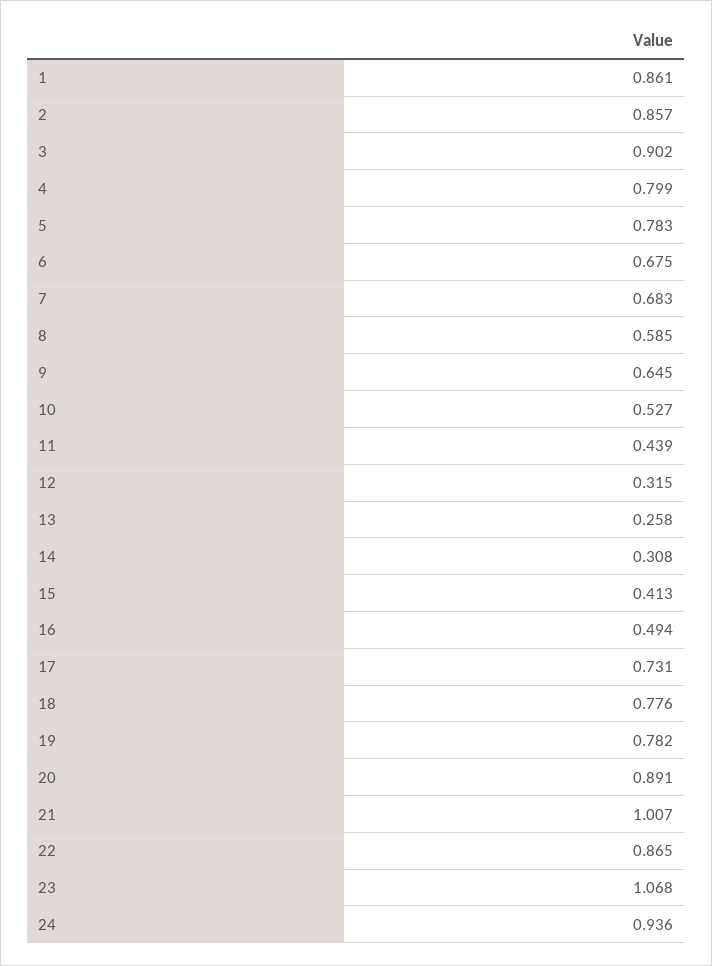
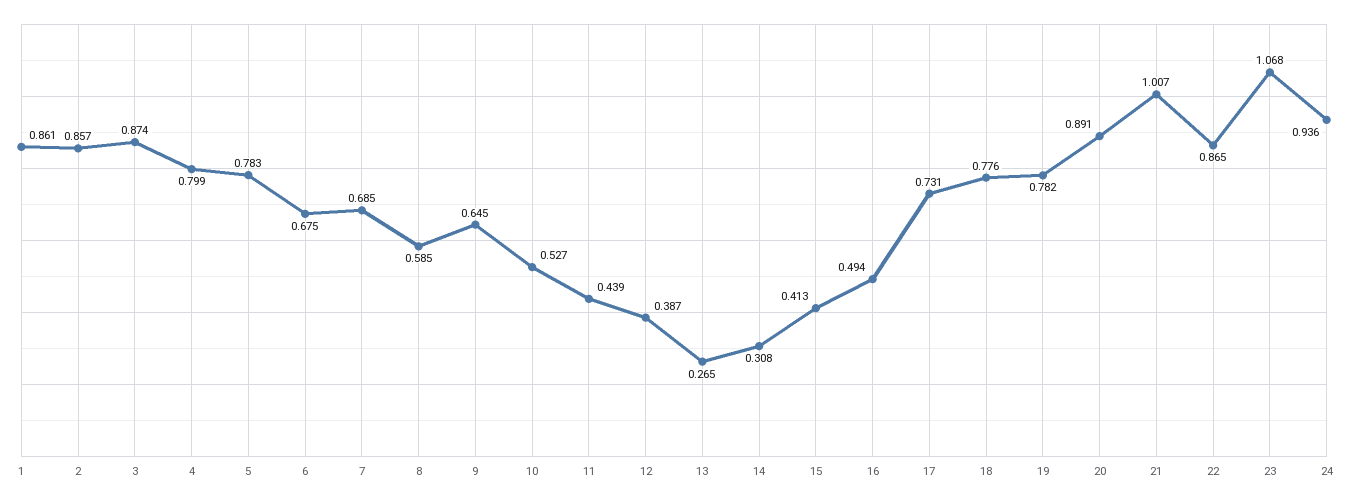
  {
    "1": 0.861,
    "2": 0.857,
-   "3": 0.902,
+   "3": 0.874,
    "4": 0.799,
    "5": 0.783,
    "6": 0.675,
-   "7": 0.683,
+   "7": 0.685,
    "8": 0.585,
    "9": 0.645,
    "10": 0.527,
    "11": 0.439,
-   "12": 0.315,
+   "12": 0.387,
-   "13": 0.258,
+   "13": 0.265,
    "14": 0.308,
    "15": 0.413,
    "16": 0.494,
    "17": 0.731,
    "18": 0.776,
    "19": 0.782,
    "20": 0.891,
    "21": 1.007,
    "22": 0.865,
    "23": 1.068,
    "24": 0.936
  }

